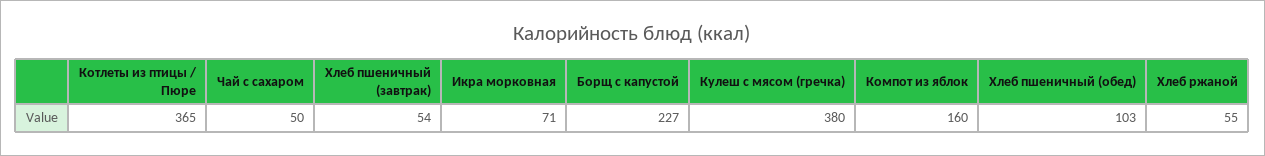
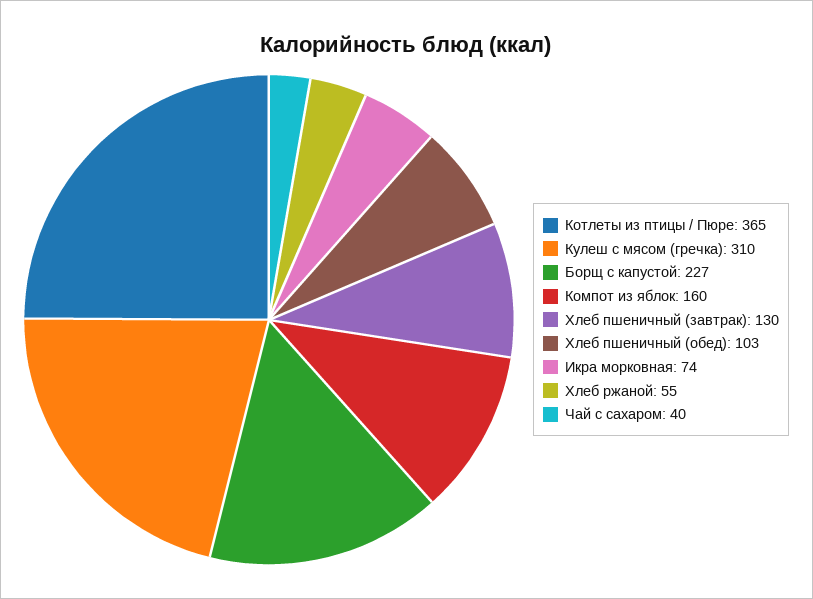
  {
    "Котлеты из птицы / Пюре": 365,
-   "Чай с сахаром": 50,
+   "Чай с сахаром": 40,
-   "Хлеб пшеничный (завтрак)": 54,
+   "Хлеб пшеничный (завтрак)": 130,
-   "Икра морковная": 71,
+   "Икра морковная": 74,
    "Борщ с капустой": 227,
-   "Кулеш с мясом (гречка)": 380,
+   "Кулеш с мясом (гречка)": 310,
    "Компот из яблок": 160,
    "Хлеб пшеничный (обед)": 103,
    "Хлеб ржаной": 55
  }

